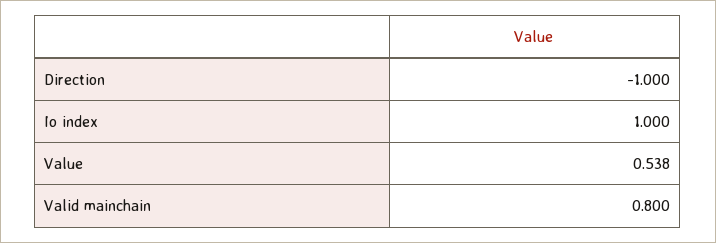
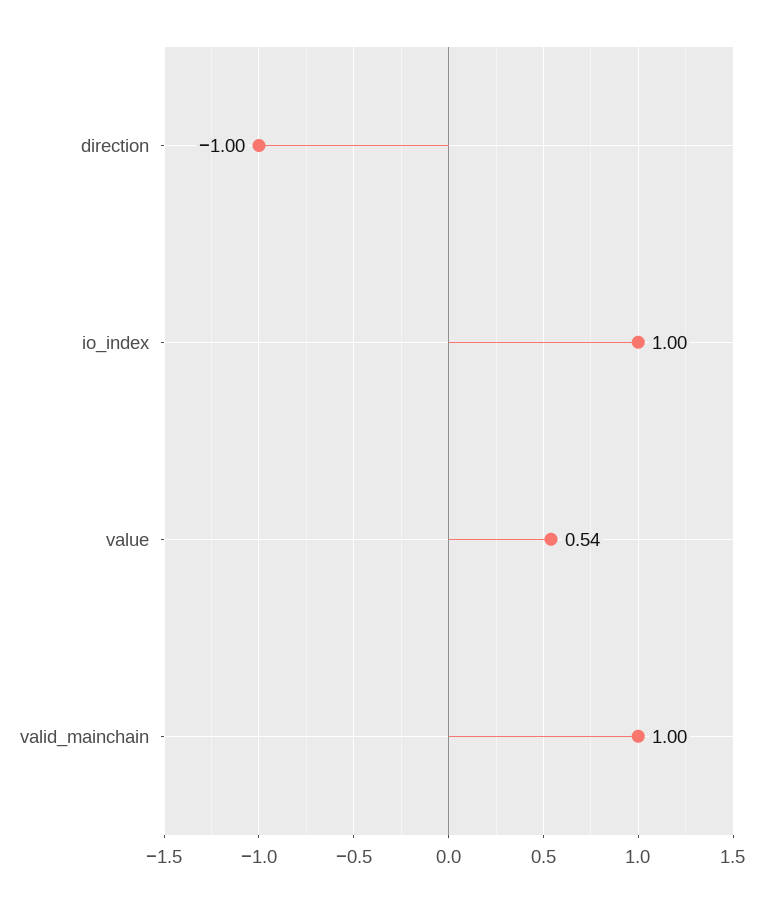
  {
    "Direction": -1,
    "Io index": 1,
    "Value": 0.538,
-   "Valid mainchain": 0.8
+   "Valid mainchain": 1
  }

